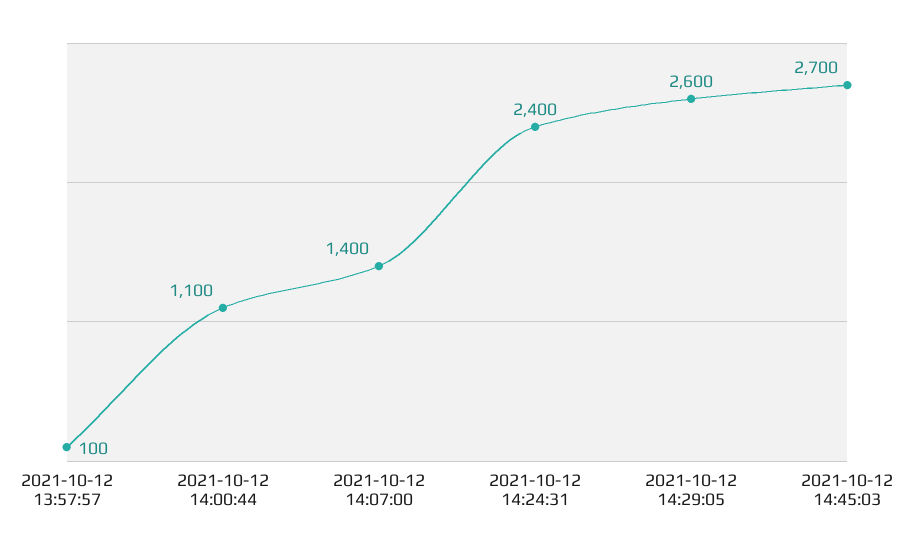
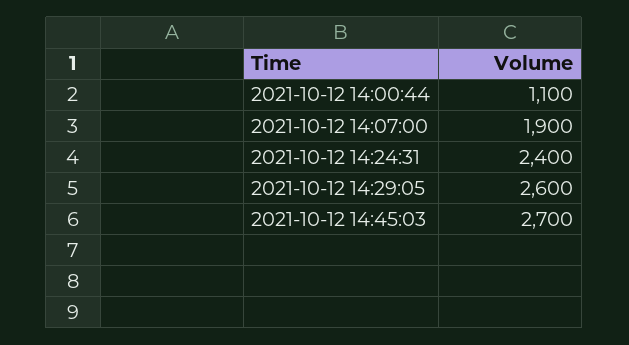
  {
-   "2021-10-12 13:57:57": 100,
    "2021-10-12 14:00:44": 1100,
-   "2021-10-12 14:07:00": 1400,
+   "2021-10-12 14:07:00": 1900,
    "2021-10-12 14:24:31": 2400,
    "2021-10-12 14:29:05": 2600,
    "2021-10-12 14:45:03": 2700
  }

